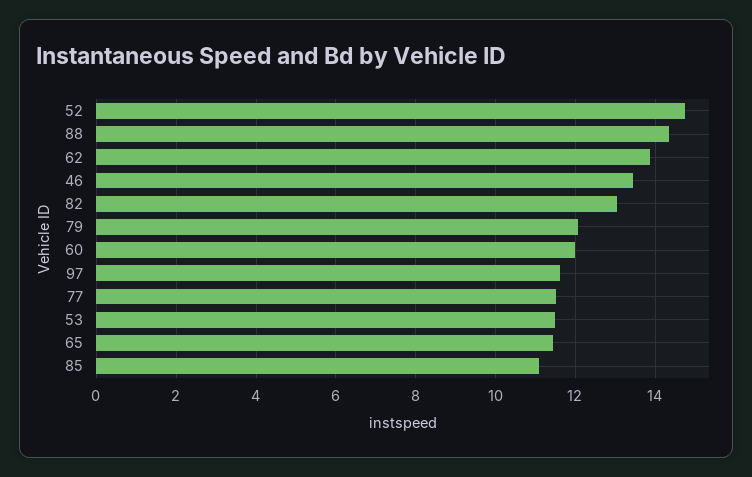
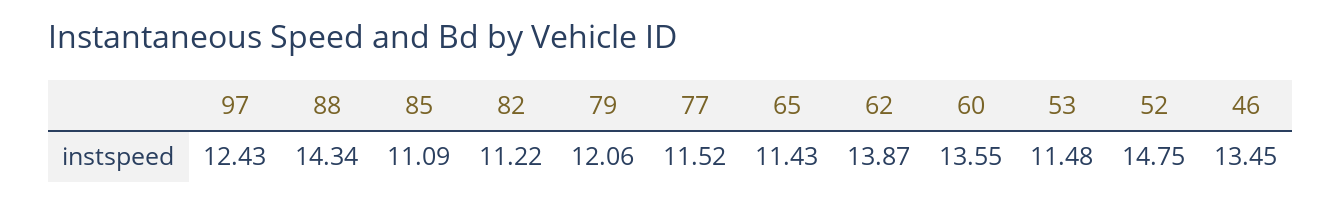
  {
    "52": 14.75,
    "88": 14.34,
    "62": 13.87,
    "46": 13.45,
-   "82": 13,
+   "82": 11.22,
    "79": 12.06,
-   "60": 12,
+   "60": 13.55,
-   "97": 11.6,
+   "97": 12.43,
    "77": 11.52,
    "53": 11.48,
    "65": 11.43,
    "85": 11.09
  }

